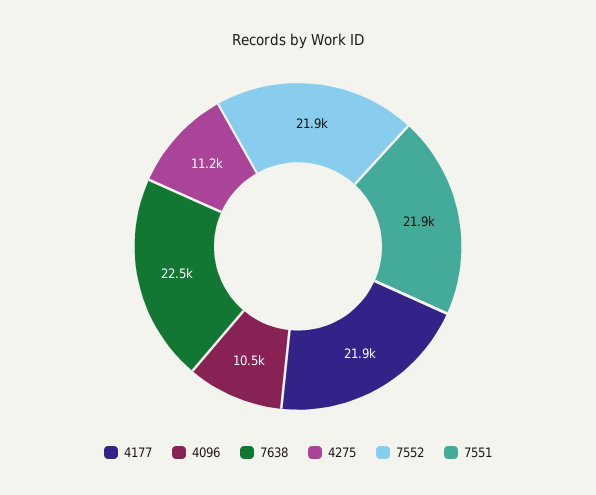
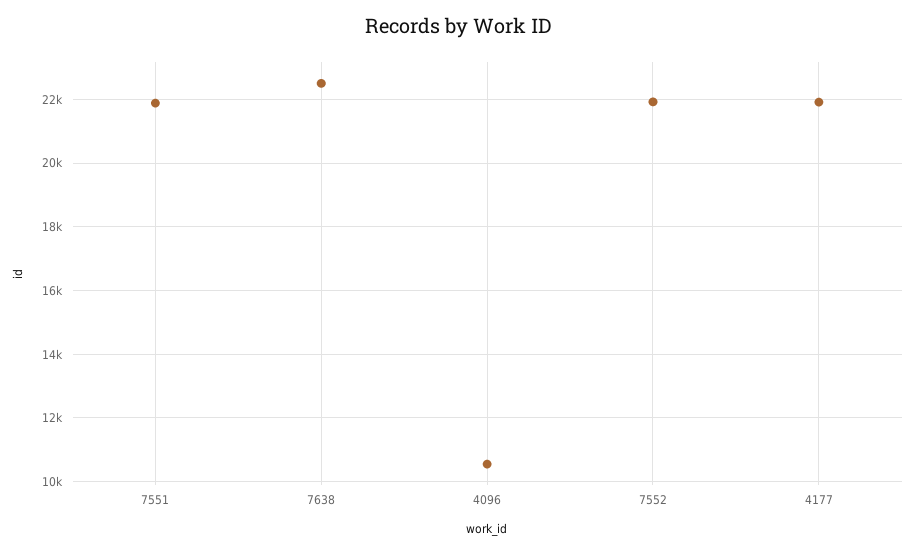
  {
    "4177": 21900,
    "4096": 10500,
    "7638": 22500,
-   "4275": 11200,
    "7552": 21900,
    "7551": 21900
  }

